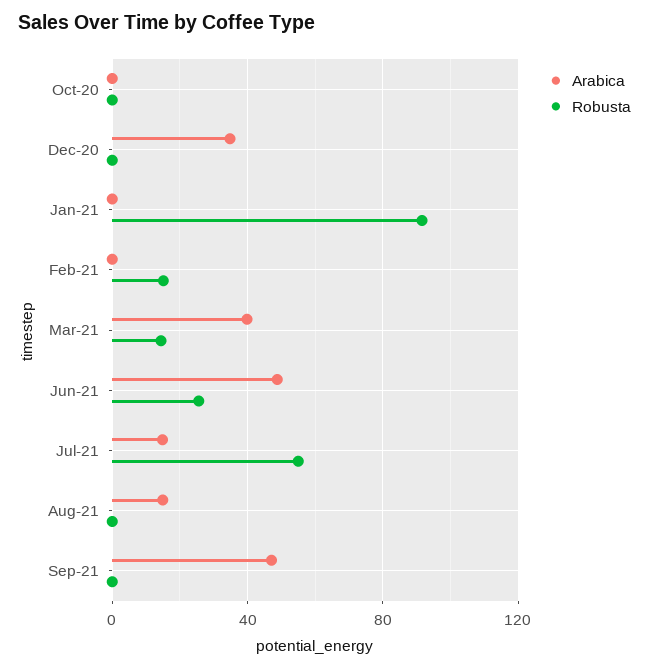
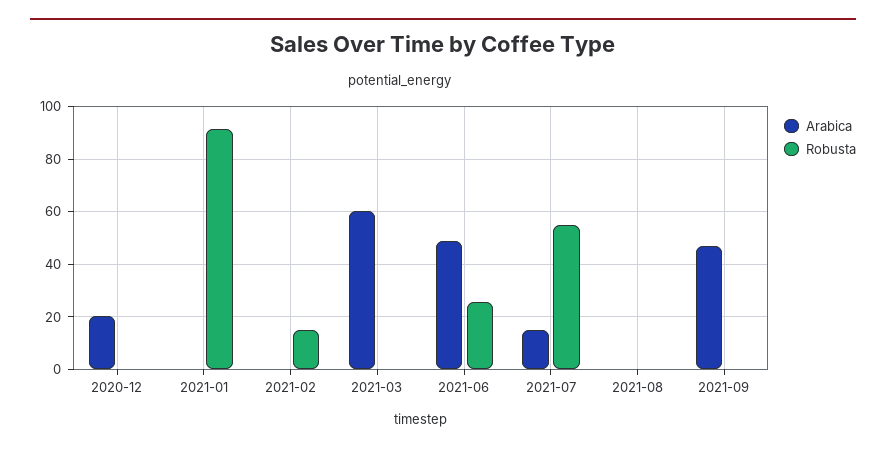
  {
    "Arabica": {
-     "Oct-20": 0,
-     "Dec-20": 35,
+     "Dec-20": 20,
      "Jan-21": 0,
      "Feb-21": 0,
-     "Mar-21": 40,
+     "Mar-21": 60,
      "Jun-21": 50,
      "Jul-21": 15,
-     "Aug-21": 15,
+     "Aug-21": 0,
      "Sep-21": 47.5
    },
    "Robusta": {
-     "Oct-20": 0,
      "Dec-20": 0,
      "Jan-21": 92.5,
      "Feb-21": 15,
-     "Mar-21": 15,
+     "Mar-21": 0,
      "Jun-21": 25,
      "Jul-21": 55,
      "Aug-21": 0,
      "Sep-21": 0
    }
  }

